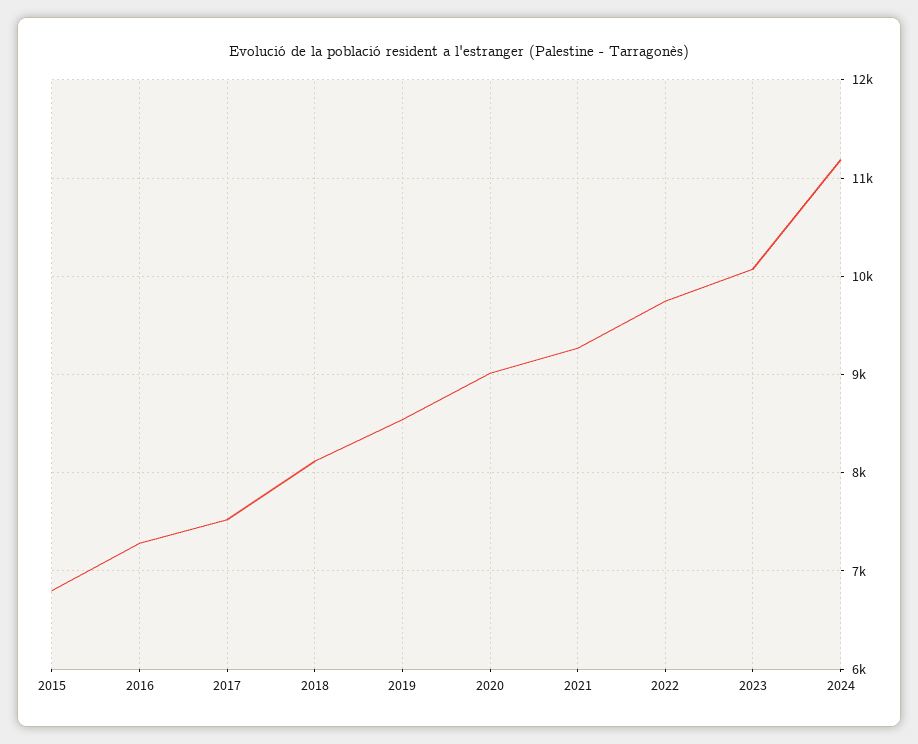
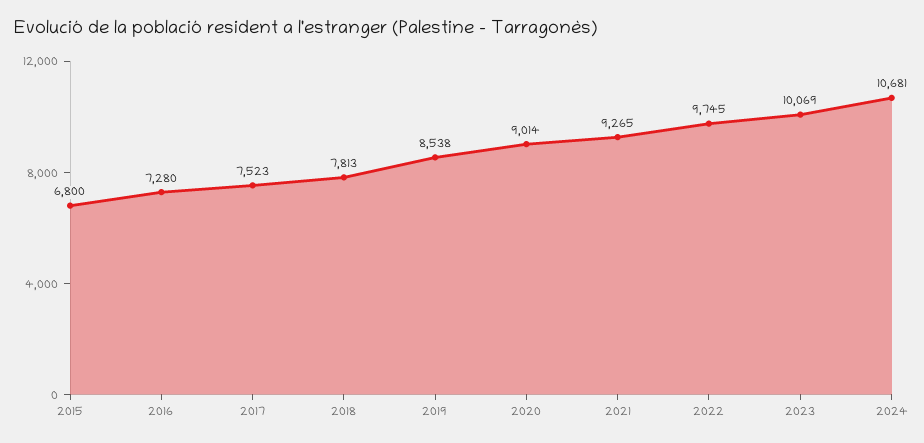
  {
    "2015": 6800,
    "2016": 7280,
    "2017": 7523,
-   "2018": 8100,
+   "2018": 7813,
    "2019": 8538,
    "2020": 9014,
    "2021": 9265,
    "2022": 9745,
    "2023": 10069,
-   "2024": 11200
+   "2024": 10681
  }

